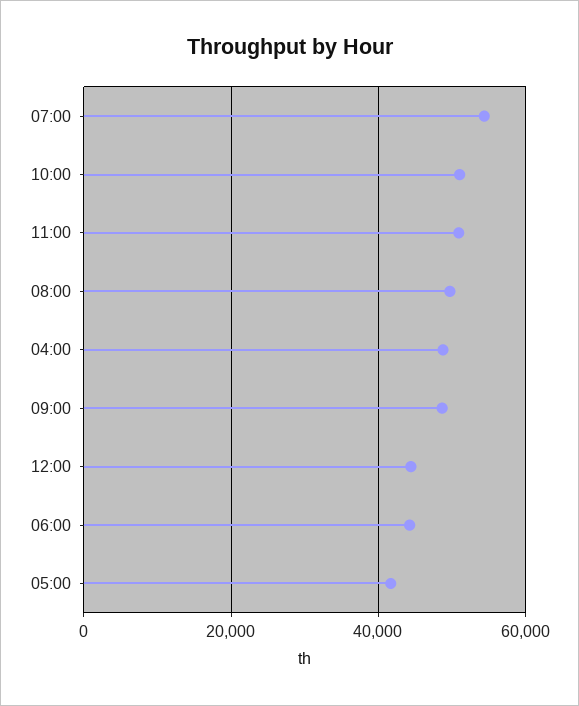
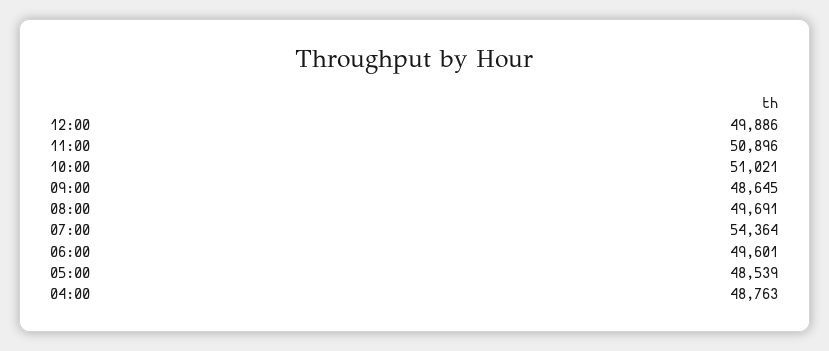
  {
    "07:00": 54364,
    "10:00": 51021,
    "11:00": 50896,
    "08:00": 49691,
    "04:00": 48763,
    "09:00": 48645,
-   "12:00": 44000,
+   "12:00": 49886,
-   "06:00": 44000,
+   "06:00": 49601,
-   "05:00": 42000
+   "05:00": 48539
  }

